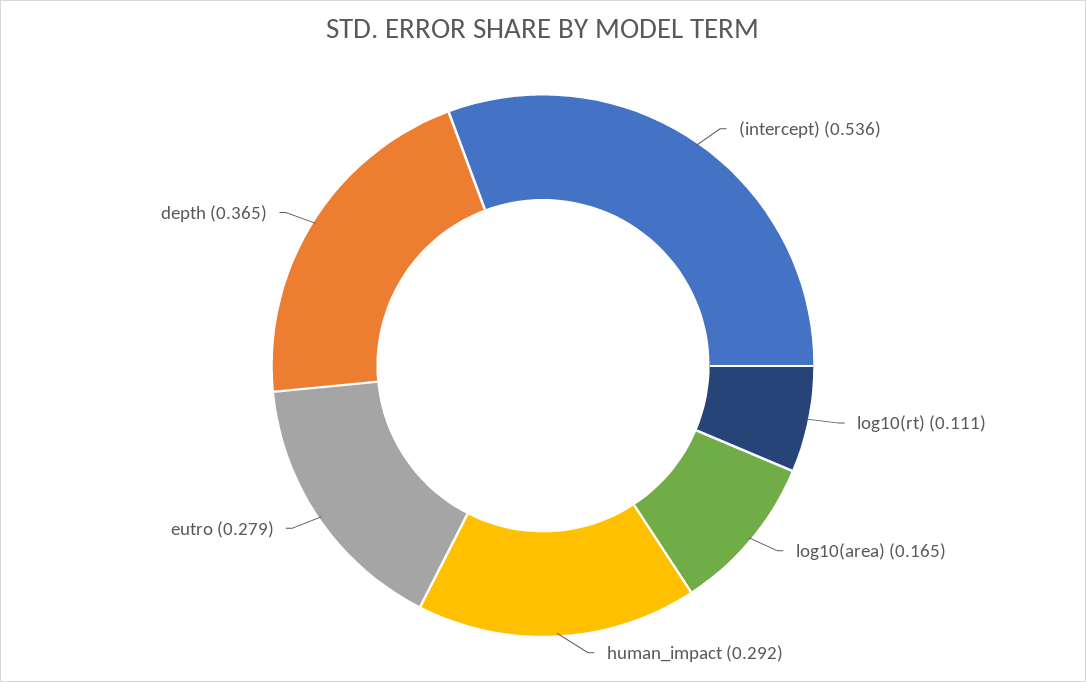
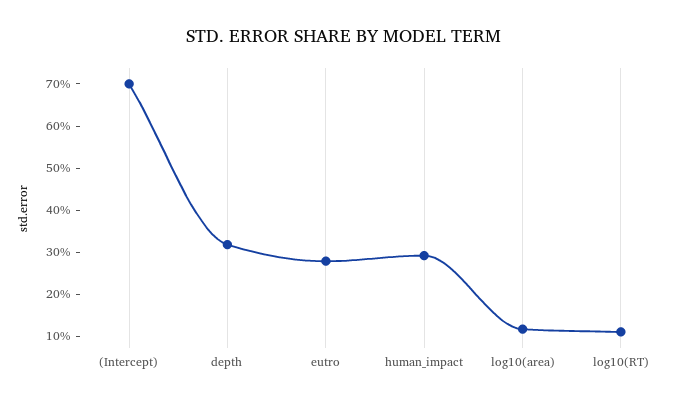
  {
-   "(intercept)": 0.536,
+   "(intercept)": 0.7,
    "log10(rt)": 0.111,
-   "log10(area)": 0.165,
+   "log10(area)": 0.12,
    "human_impact": 0.292,
    "eutro": 0.279,
-   "depth": 0.365
+   "depth": 0.32
  }

